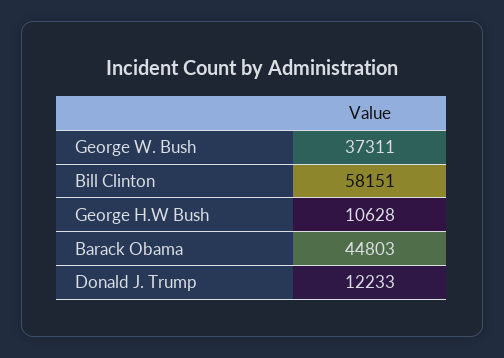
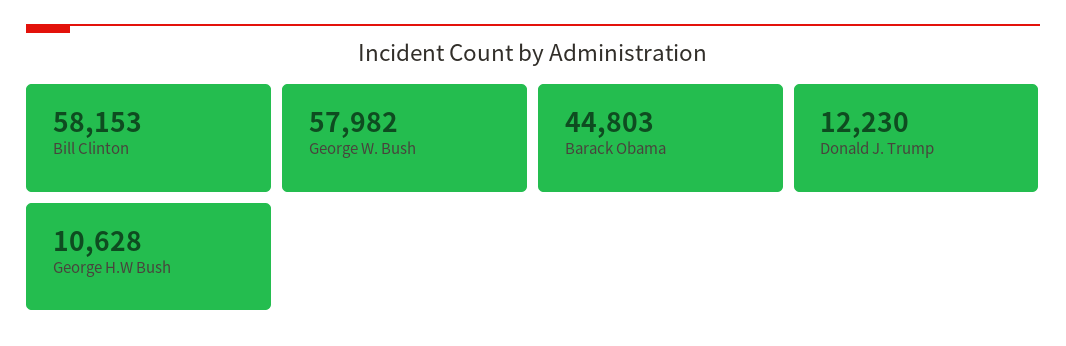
  {
-   "George W. Bush": 37311,
+   "George W. Bush": 57982,
-   "Bill Clinton": 58151,
+   "Bill Clinton": 58153,
    "George H.W Bush": 10628,
    "Barack Obama": 44803,
-   "Donald J. Trump": 12233
+   "Donald J. Trump": 12230
  }

